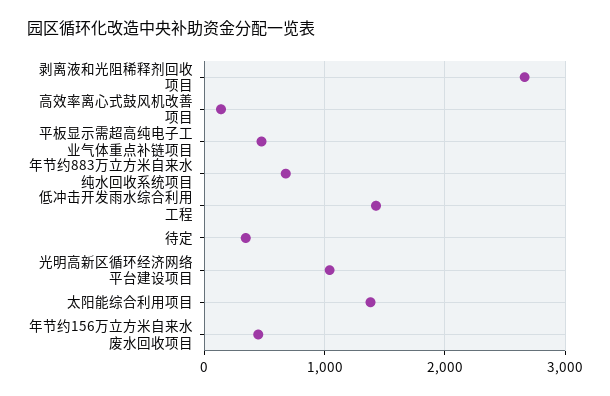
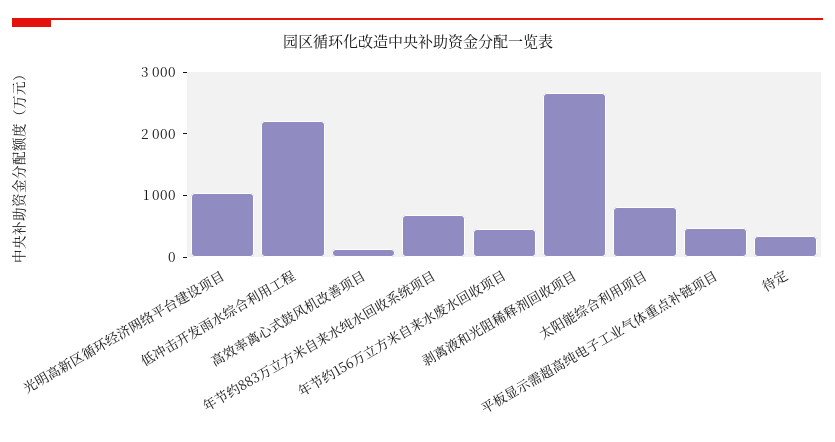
  {
    "剥离液和光阻稀释剂回收项目": 2700,
    "高效率离心式鼓风机改善项目": 100,
    "平板显示需超高纯电子工业气体重点补链项目": 500,
    "年节约883万立方米自来水纯水回收系统项目": 700,
-   "低冲击开发雨水综合利用工程": 1400,
+   "低冲击开发雨水综合利用工程": 2200,
    "待定": 300,
    "光明高新区循环经济网络平台建设项目": 1000,
-   "太阳能综合利用项目": 1400,
+   "太阳能综合利用项目": 800,
    "年节约156万立方米自来水废水回收项目": 400
  }

